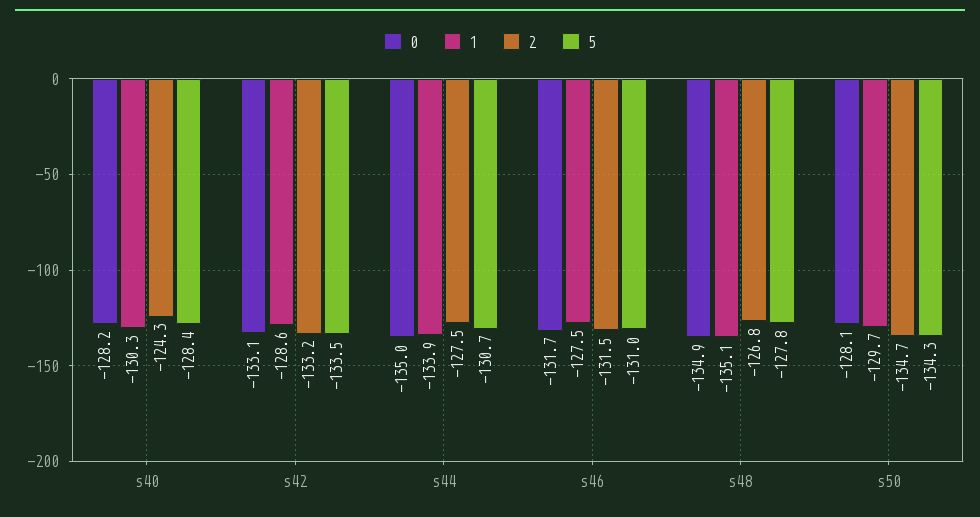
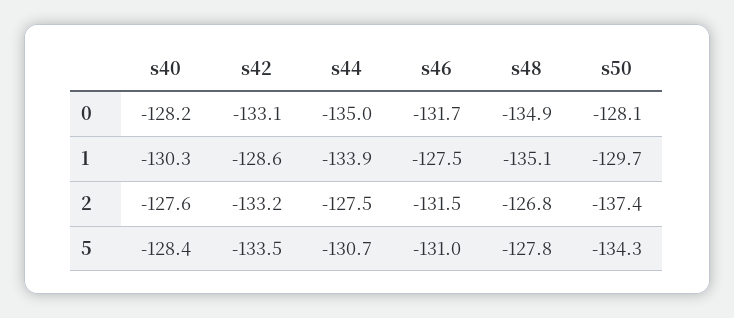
  {
    "0": {
      "s40": -128.2,
      "s42": -133.1,
      "s44": -135,
      "s46": -131.7,
      "s48": -134.9,
      "s50": -128.1
    },
    "1": {
      "s40": -130.3,
      "s42": -128.6,
      "s44": -133.9,
      "s46": -127.5,
      "s48": -135.1,
      "s50": -129.7
    },
    "2": {
-     "s40": -124.3,
+     "s40": -127.6,
      "s42": -133.2,
      "s44": -127.5,
      "s46": -131.5,
      "s48": -126.8,
-     "s50": -134.7
+     "s50": -137.4
    },
    "5": {
      "s40": -128.4,
      "s42": -133.5,
      "s44": -130.7,
      "s46": -131,
      "s48": -127.8,
      "s50": -134.3
    }
  }

